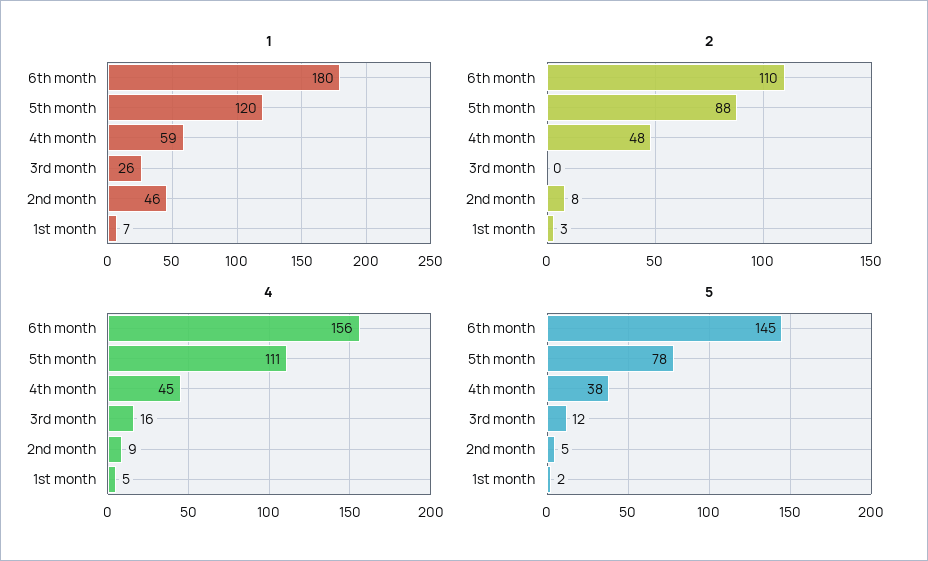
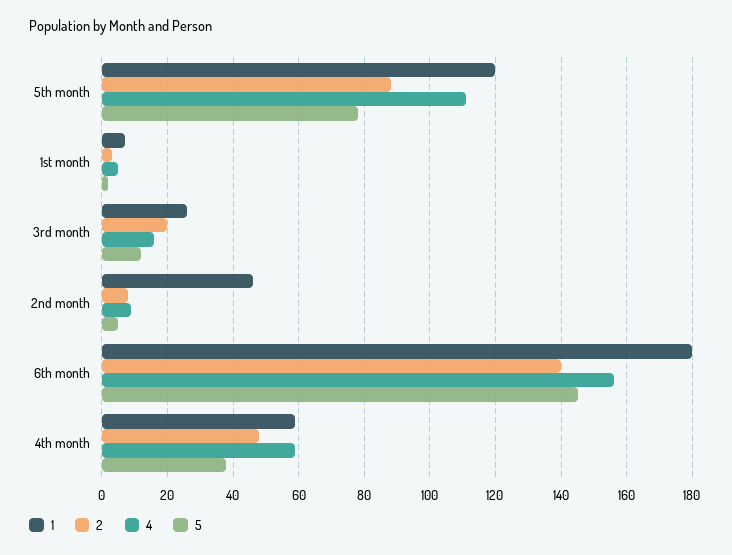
  {
    "1": {
      "6th month": 180,
      "5th month": 120,
      "4th month": 59,
      "3rd month": 26,
      "2nd month": 46,
      "1st month": 7
    },
    "2": {
-     "6th month": 110,
+     "6th month": 140,
      "5th month": 88,
      "4th month": 48,
-     "3rd month": 0,
+     "3rd month": 20,
      "2nd month": 8,
      "1st month": 3
    },
    "4": {
      "6th month": 156,
      "5th month": 111,
-     "4th month": 45,
+     "4th month": 60,
      "3rd month": 16,
      "2nd month": 9,
      "1st month": 5
    },
    "5": {
      "6th month": 145,
      "5th month": 78,
      "4th month": 38,
      "3rd month": 12,
      "2nd month": 5,
      "1st month": 2
    }
  }

